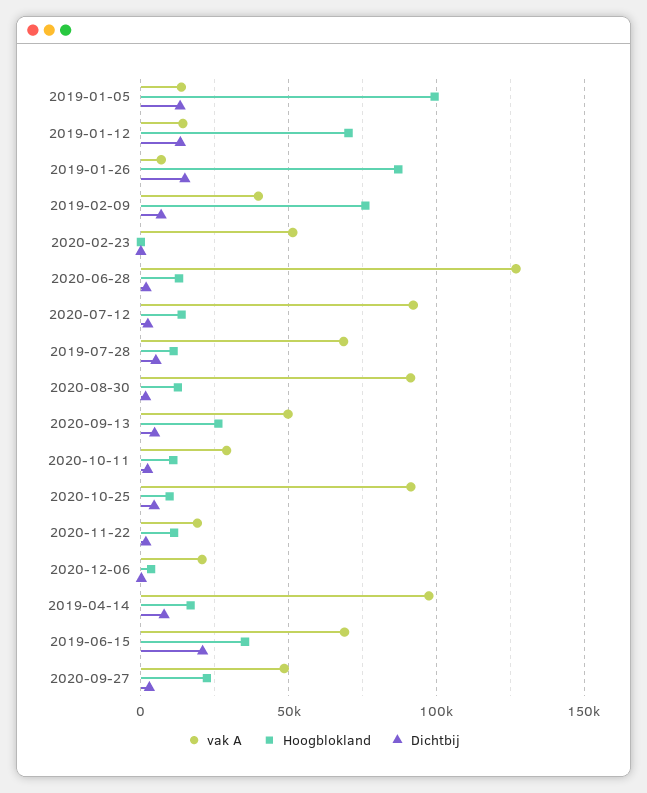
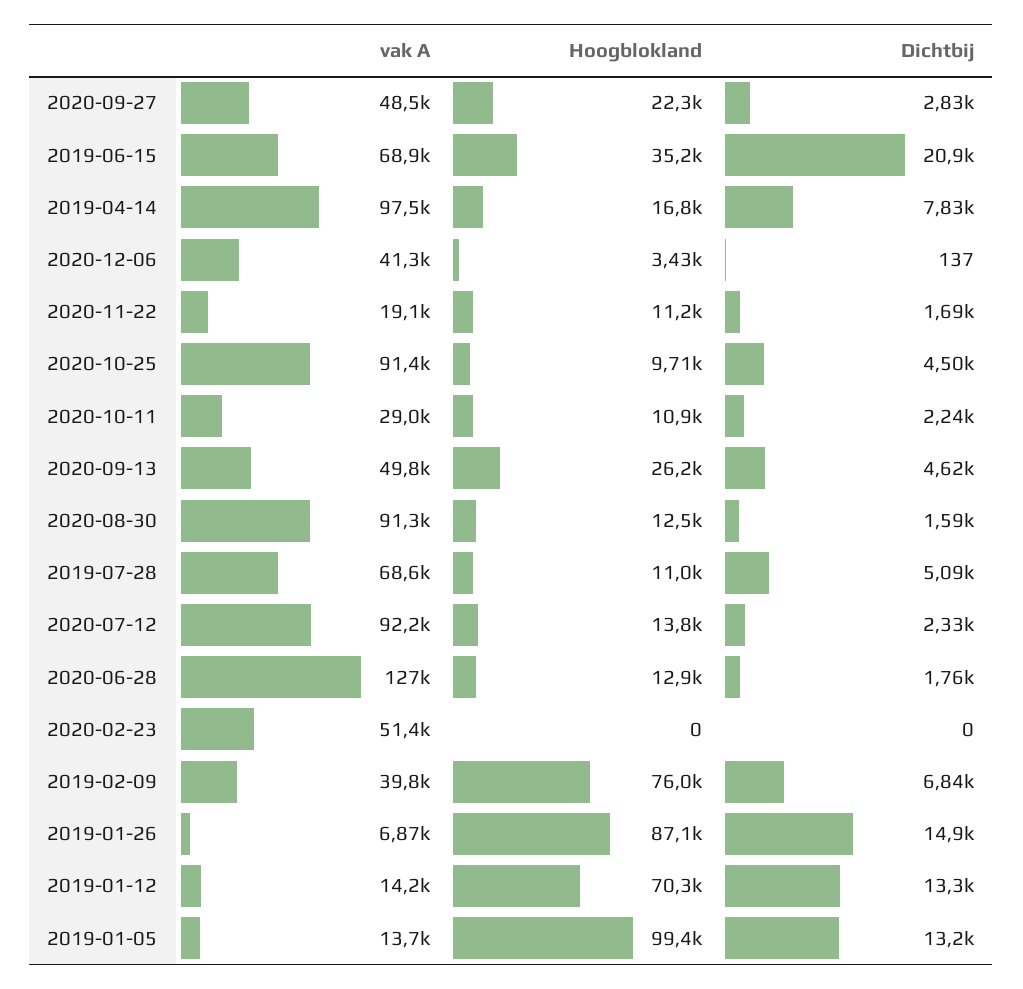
  {
    "vak A": {
      "2019-01-05": 13700,
      "2019-01-12": 14200,
      "2019-01-26": 6870,
      "2019-02-09": 39800,
      "2020-02-23": 51400,
      "2020-06-28": 127000,
      "2020-07-12": 92200,
      "2019-07-28": 68600,
      "2020-08-30": 91300,
      "2020-09-13": 49800,
      "2020-10-11": 29000,
      "2020-10-25": 91400,
      "2020-11-22": 19100,
-     "2020-12-06": 20000,
+     "2020-12-06": 41300,
      "2019-04-14": 97500,
      "2019-06-15": 68900,
      "2020-09-27": 48500
    },
    "Hoogblokland": {
      "2019-01-05": 99400,
      "2019-01-12": 70300,
      "2019-01-26": 87100,
      "2019-02-09": 76000,
      "2020-02-23": 0,
      "2020-06-28": 12900,
      "2020-07-12": 13800,
      "2019-07-28": 11000,
      "2020-08-30": 12500,
      "2020-09-13": 26200,
      "2020-10-11": 10900,
      "2020-10-25": 9710,
      "2020-11-22": 11200,
      "2020-12-06": 3430,
      "2019-04-14": 16800,
      "2019-06-15": 35200,
      "2020-09-27": 22300
    },
    "Dichtbij": {
      "2019-01-05": 13200,
      "2019-01-12": 13300,
      "2019-01-26": 14900,
      "2019-02-09": 6840,
      "2020-02-23": 0,
      "2020-06-28": 1760,
      "2020-07-12": 2330,
      "2019-07-28": 5090,
      "2020-08-30": 1590,
      "2020-09-13": 4620,
      "2020-10-11": 2240,
      "2020-10-25": 4500,
      "2020-11-22": 1690,
      "2020-12-06": 137,
      "2019-04-14": 7830,
      "2019-06-15": 20900,
      "2020-09-27": 2830
    }
  }

